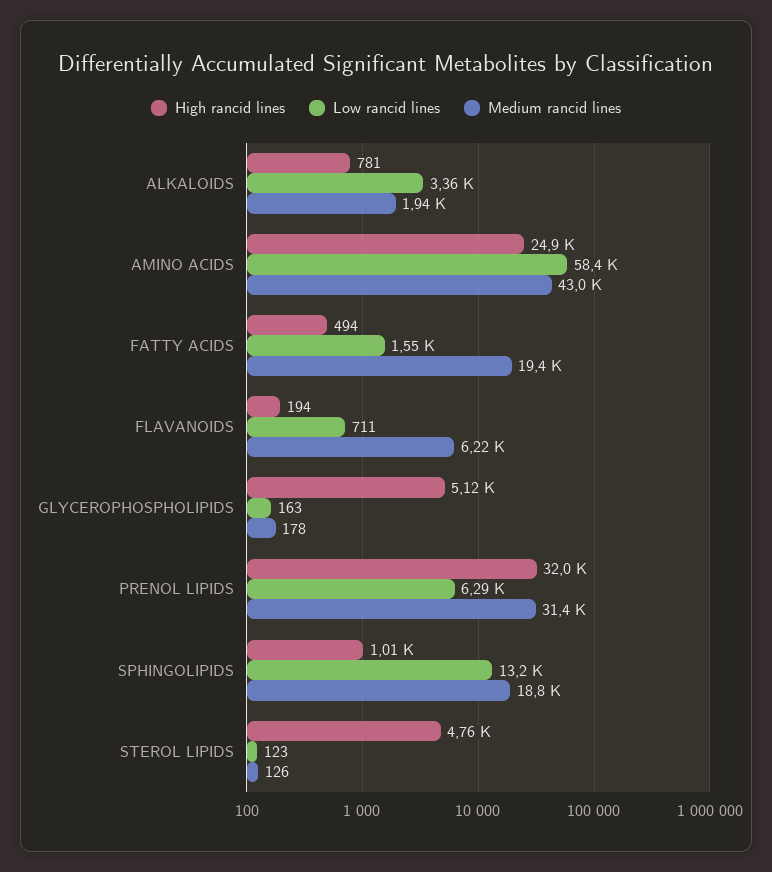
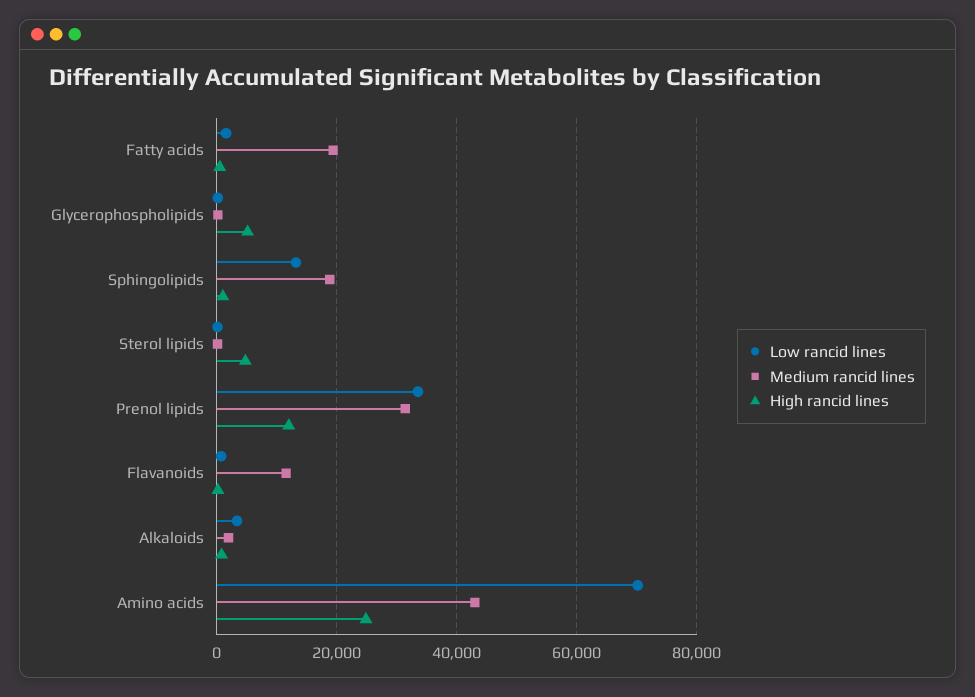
  {
    "High rancid lines": {
      "ALKALOIDS": 781,
      "AMINO ACIDS": 24900,
      "FATTY ACIDS": 494,
      "FLAVANOIDS": 194,
      "GLYCEROPHOSPHOLIPIDS": 5120,
-     "PRENOL LIPIDS": 32000,
+     "PRENOL LIPIDS": 12000,
      "SPHINGOLIPIDS": 1010,
      "STEROL LIPIDS": 4760
    },
    "Low rancid lines": {
      "ALKALOIDS": 3360,
-     "AMINO ACIDS": 58400,
+     "AMINO ACIDS": 70000,
      "FATTY ACIDS": 1550,
      "FLAVANOIDS": 711,
      "GLYCEROPHOSPHOLIPIDS": 163,
-     "PRENOL LIPIDS": 6290,
+     "PRENOL LIPIDS": 34000,
      "SPHINGOLIPIDS": 13200,
      "STEROL LIPIDS": 123
    },
    "Medium rancid lines": {
      "ALKALOIDS": 1940,
      "AMINO ACIDS": 43000,
      "FATTY ACIDS": 19400,
-     "FLAVANOIDS": 6220,
+     "FLAVANOIDS": 12000,
      "GLYCEROPHOSPHOLIPIDS": 178,
      "PRENOL LIPIDS": 31400,
      "SPHINGOLIPIDS": 18800,
      "STEROL LIPIDS": 126
    }
  }

